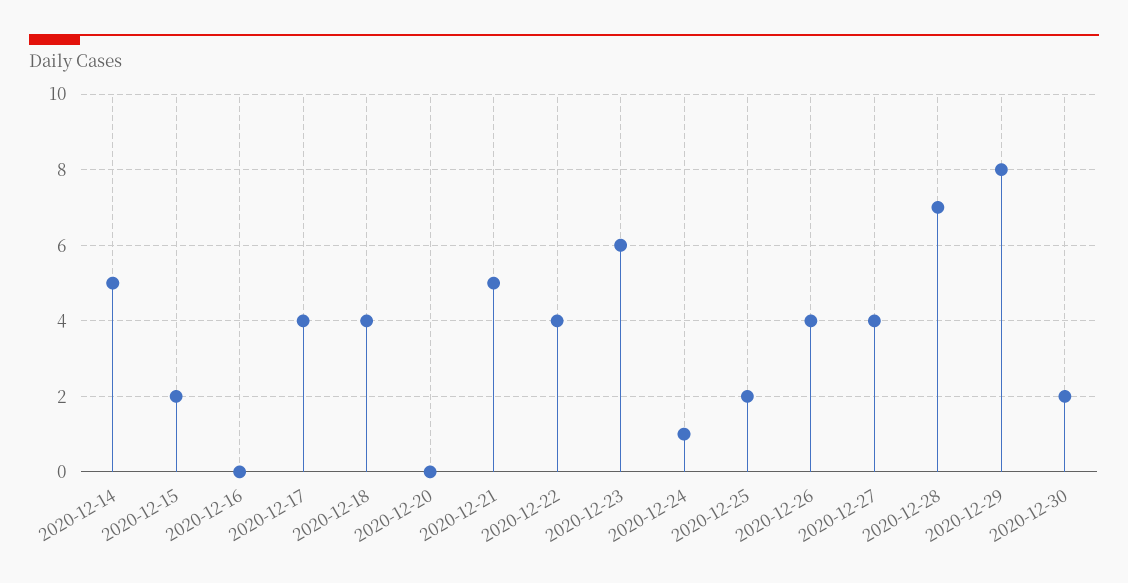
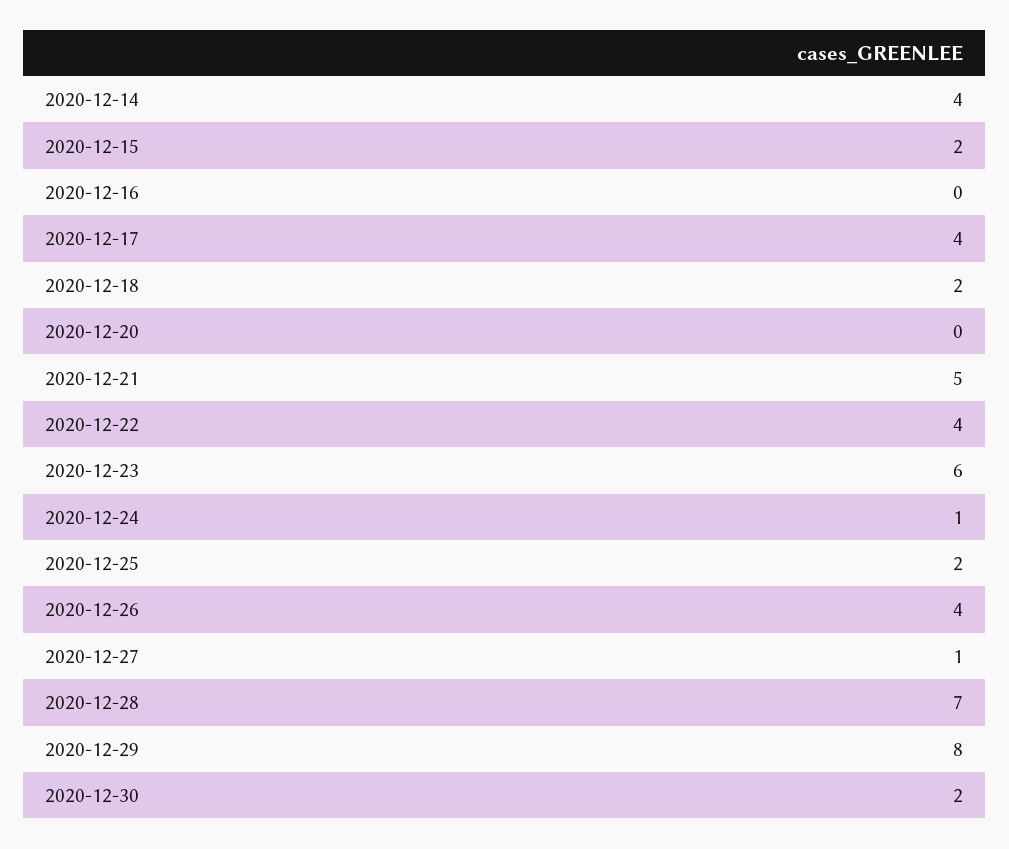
  {
-   "2020-12-14": 5,
+   "2020-12-14": 4,
    "2020-12-15": 2,
    "2020-12-16": 0,
    "2020-12-17": 4,
-   "2020-12-18": 4,
+   "2020-12-18": 2,
    "2020-12-20": 0,
    "2020-12-21": 5,
    "2020-12-22": 4,
    "2020-12-23": 6,
    "2020-12-24": 1,
    "2020-12-25": 2,
    "2020-12-26": 4,
-   "2020-12-27": 4,
+   "2020-12-27": 1,
    "2020-12-28": 7,
    "2020-12-29": 8,
    "2020-12-30": 2
  }

